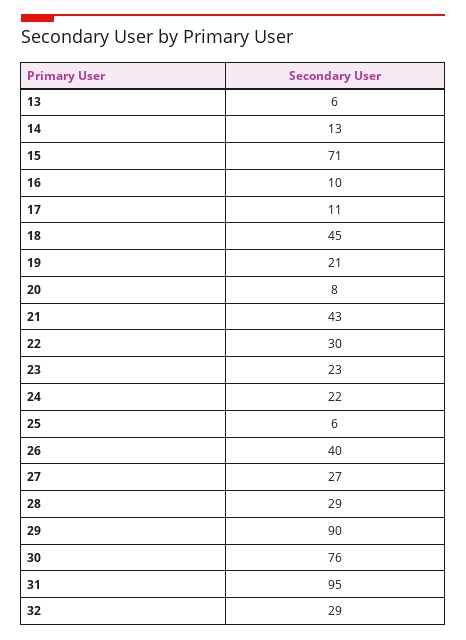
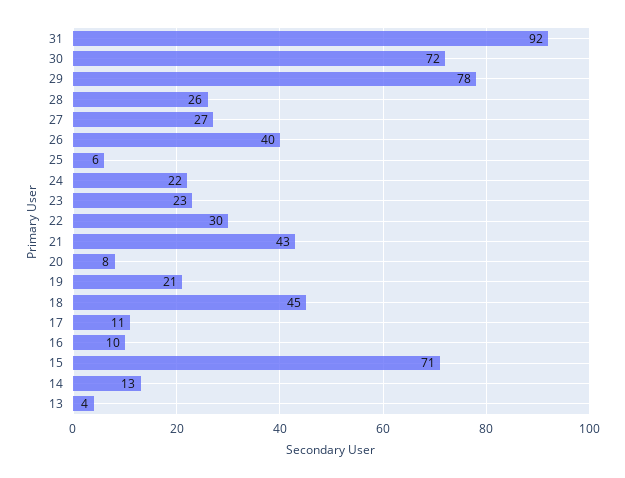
  {
-   "13": 6,
+   "13": 4,
    "14": 13,
    "15": 71,
    "16": 10,
    "17": 11,
    "18": 45,
    "19": 21,
    "20": 8,
    "21": 43,
    "22": 30,
    "23": 23,
    "24": 22,
    "25": 6,
    "26": 40,
    "27": 27,
-   "28": 29,
+   "28": 26,
-   "29": 90,
+   "29": 78,
-   "30": 76,
+   "30": 72,
-   "31": 95,
+   "31": 92
-   "32": 29
  }

